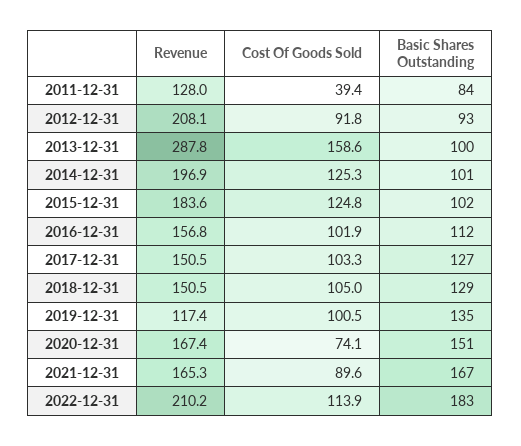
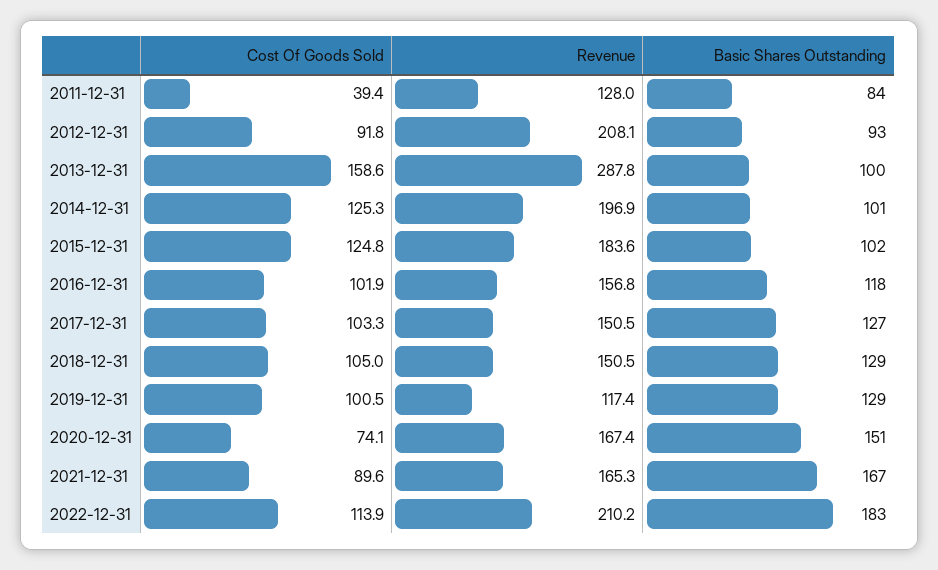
  {
    "Revenue": {
      "2011-12-31": 128,
      "2012-12-31": 208.1,
      "2013-12-31": 287.8,
      "2014-12-31": 196.9,
      "2015-12-31": 183.6,
      "2016-12-31": 156.8,
      "2017-12-31": 150.5,
      "2018-12-31": 150.5,
      "2019-12-31": 117.4,
      "2020-12-31": 167.4,
      "2021-12-31": 165.3,
      "2022-12-31": 210.2
    },
    "Cost Of Goods Sold": {
      "2011-12-31": 39.4,
      "2012-12-31": 91.8,
      "2013-12-31": 158.6,
      "2014-12-31": 125.3,
      "2015-12-31": 124.8,
      "2016-12-31": 101.9,
      "2017-12-31": 103.3,
      "2018-12-31": 105,
      "2019-12-31": 100.5,
      "2020-12-31": 74.1,
      "2021-12-31": 89.6,
      "2022-12-31": 113.9
    },
    "Basic Shares Outstanding": {
      "2011-12-31": 84,
      "2012-12-31": 93,
      "2013-12-31": 100,
      "2014-12-31": 101,
      "2015-12-31": 102,
-     "2016-12-31": 112,
+     "2016-12-31": 118,
      "2017-12-31": 127,
      "2018-12-31": 129,
-     "2019-12-31": 135,
+     "2019-12-31": 129,
      "2020-12-31": 151,
      "2021-12-31": 167,
      "2022-12-31": 183
    }
  }

